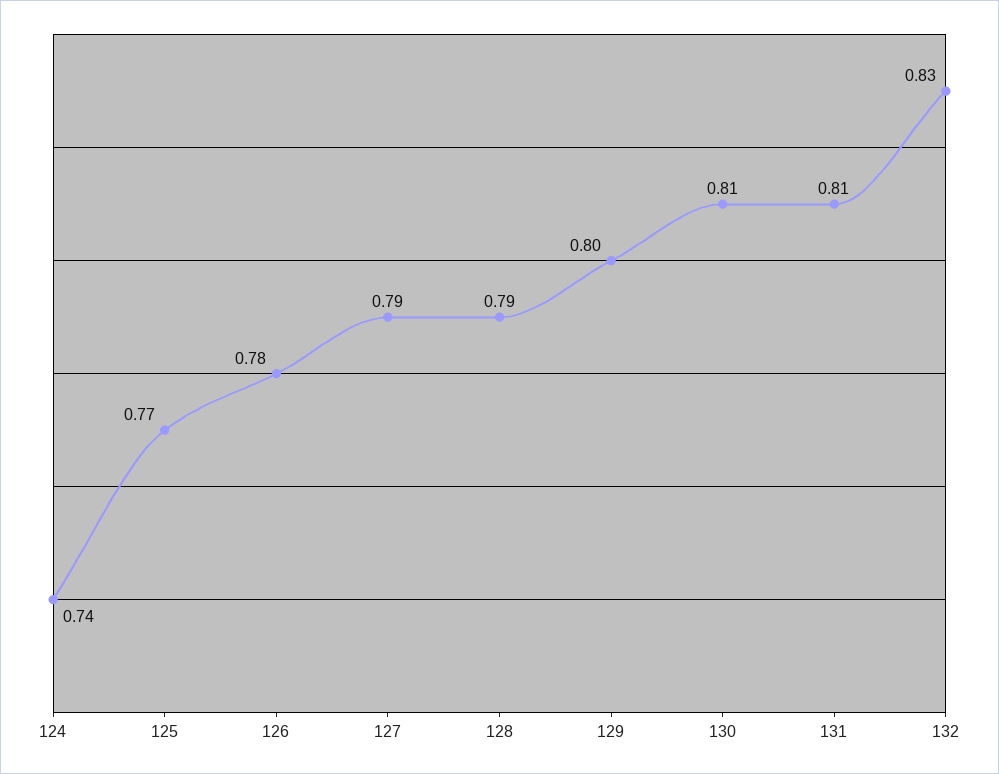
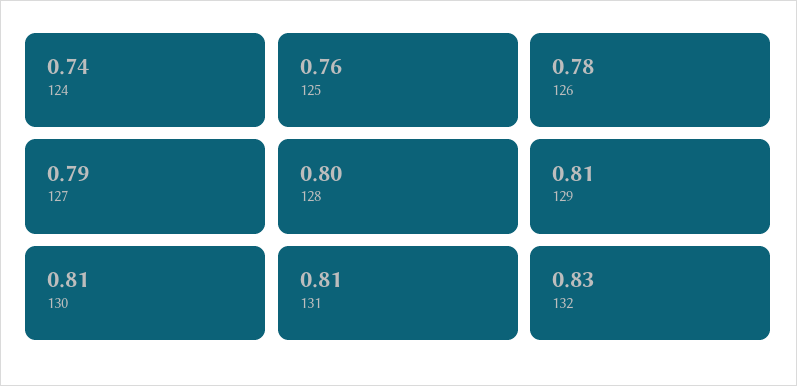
  {
    "124": 0.74,
-   "125": 0.77,
+   "125": 0.76,
    "126": 0.78,
    "127": 0.79,
-   "128": 0.79,
+   "128": 0.8,
-   "129": 0.8,
+   "129": 0.81,
    "130": 0.81,
    "131": 0.81,
    "132": 0.83
  }

